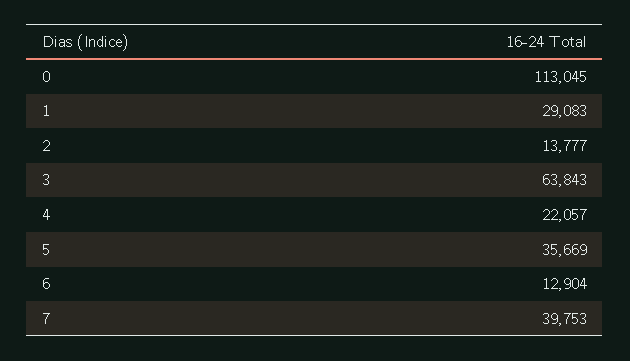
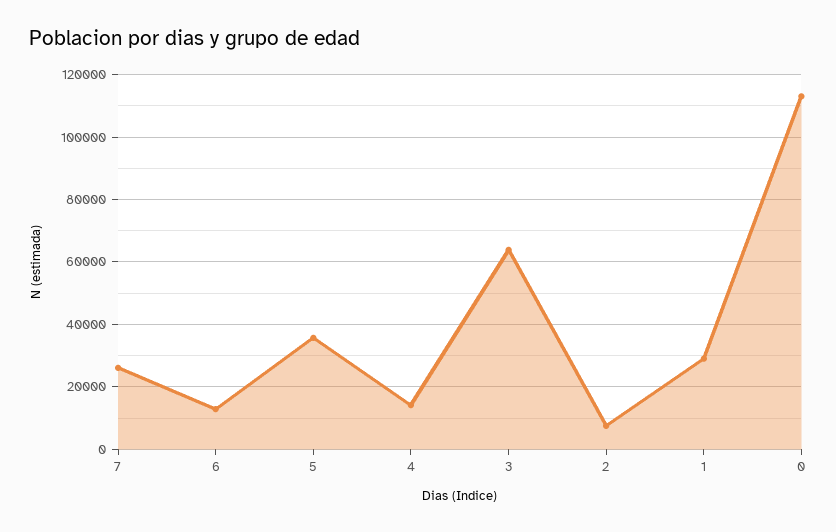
  {
    "0": 113045,
    "1": 29083,
-   "2": 13777,
+   "2": 8000,
    "3": 63843,
-   "4": 22057,
+   "4": 14000,
    "5": 35669,
    "6": 12904,
-   "7": 39753
+   "7": 26000
  }

